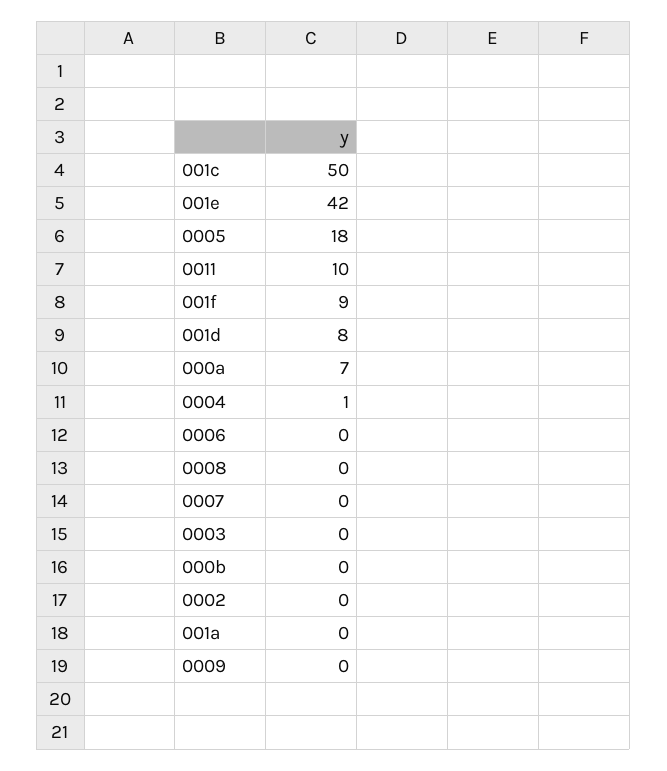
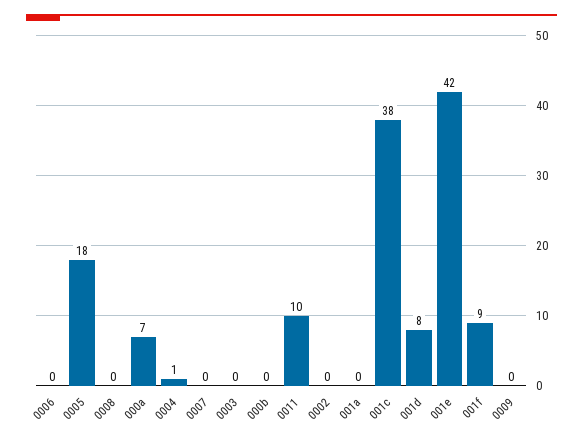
  {
-   "001c": 50,
+   "001c": 38,
    "001e": 42,
    "0005": 18,
    "0011": 10,
    "001f": 9,
    "001d": 8,
    "000a": 7,
    "0004": 1,
    "0006": 0,
    "0008": 0,
    "0007": 0,
    "0003": 0,
    "000b": 0,
    "0002": 0,
    "001a": 0,
    "0009": 0
  }

